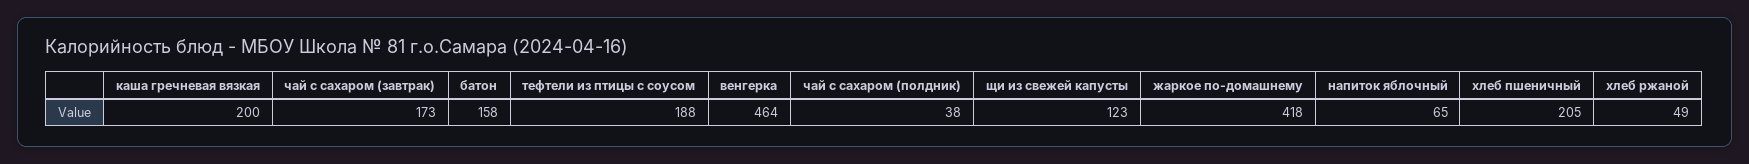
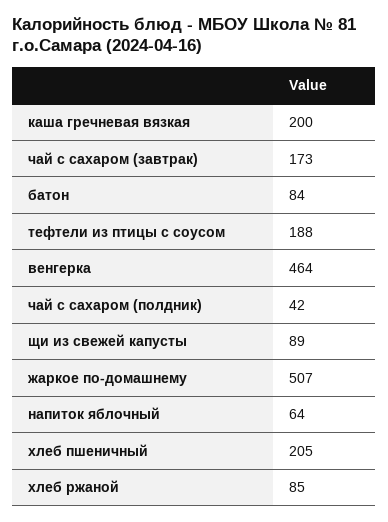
  {
    "каша гречневая вязкая": 200,
    "чай с сахаром (завтрак)": 173,
-   "батон": 158,
+   "батон": 84,
    "тефтели из птицы с соусом": 188,
    "венгерка": 464,
-   "чай с сахаром (полдник)": 38,
+   "чай с сахаром (полдник)": 42,
-   "щи из свежей капусты": 123,
+   "щи из свежей капусты": 89,
-   "жаркое по-домашнему": 418,
+   "жаркое по-домашнему": 507,
-   "напиток яблочный": 65,
+   "напиток яблочный": 64,
    "хлеб пшеничный": 205,
-   "хлеб ржаной": 49
+   "хлеб ржаной": 85
  }

